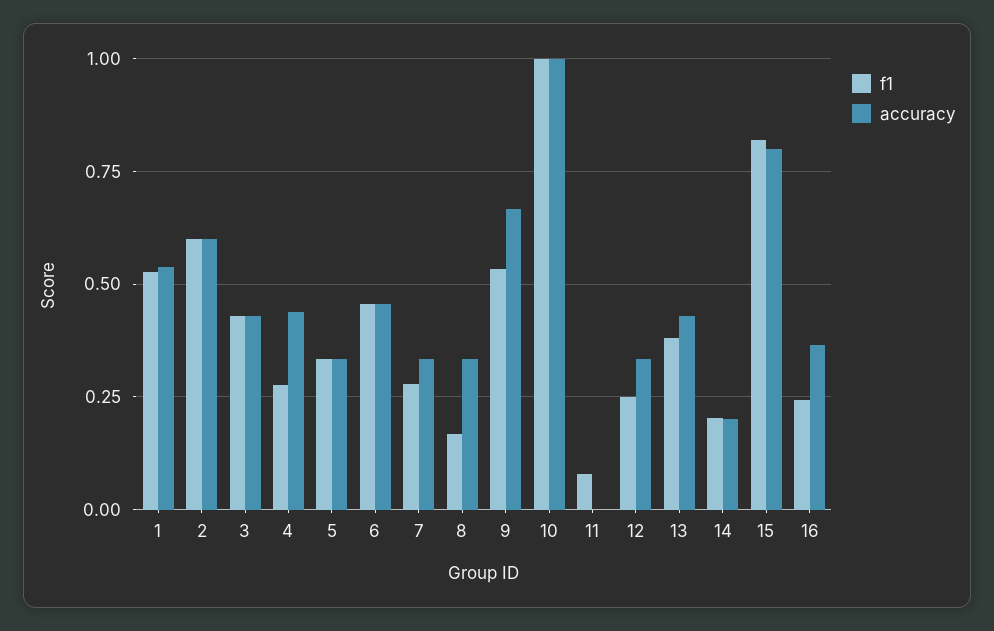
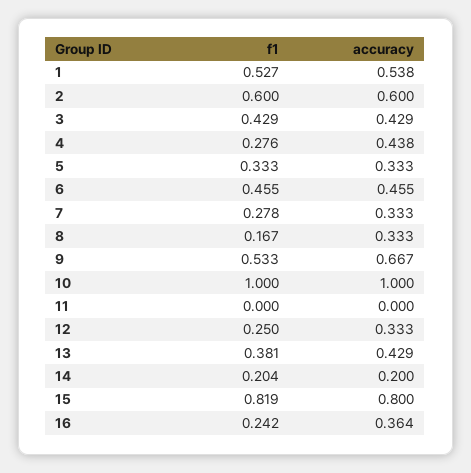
  {
    "f1": {
      "1": 0.527,
      "2": 0.6,
      "3": 0.429,
      "4": 0.276,
      "5": 0.333,
      "6": 0.455,
      "7": 0.278,
      "8": 0.167,
      "9": 0.533,
      "10": 1,
-     "11": 0.075,
+     "11": 0,
      "12": 0.25,
      "13": 0.381,
      "14": 0.204,
      "15": 0.819,
      "16": 0.242
    },
    "accuracy": {
      "1": 0.538,
      "2": 0.6,
      "3": 0.429,
      "4": 0.438,
      "5": 0.333,
      "6": 0.455,
      "7": 0.333,
      "8": 0.333,
      "9": 0.667,
      "10": 1,
      "11": 0,
      "12": 0.333,
      "13": 0.429,
      "14": 0.2,
      "15": 0.8,
      "16": 0.364
    }
  }

